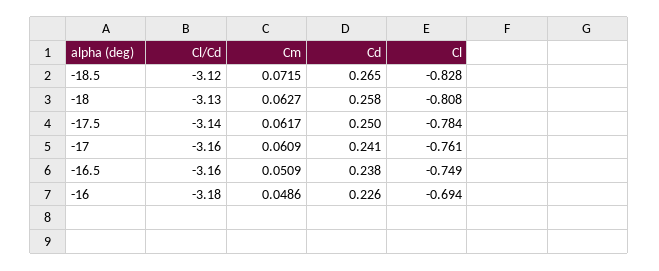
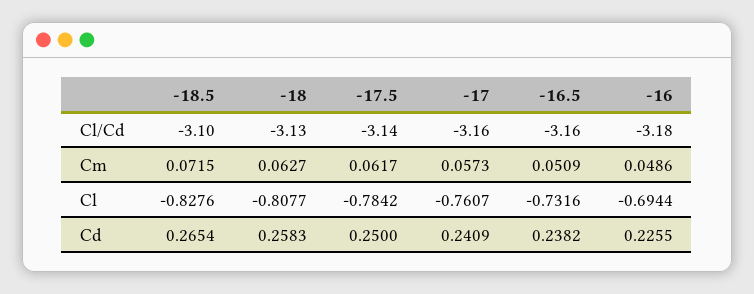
  {
    "Cl/Cd": {
-     "-18.5": -3.12,
+     "-18.5": -3.1,
      "-18": -3.13,
      "-17.5": -3.14,
      "-17": -3.16,
      "-16.5": -3.16,
      "-16": -3.18
    },
    "Cm": {
      "-18.5": 0.0715,
      "-18": 0.0627,
      "-17.5": 0.0617,
-     "-17": 0.0609,
+     "-17": 0.0573,
      "-16.5": 0.0509,
      "-16": 0.0486
    },
    "Cd": {
      "-18.5": 0.2654,
      "-18": 0.2583,
      "-17.5": 0.25,
      "-17": 0.2409,
      "-16.5": 0.2382,
      "-16": 0.2255
    },
    "Cl": {
      "-18.5": -0.8276,
      "-18": -0.8077,
      "-17.5": -0.7842,
      "-17": -0.7607,
-     "-16.5": -0.749,
+     "-16.5": -0.7316,
      "-16": -0.6944
    }
  }

